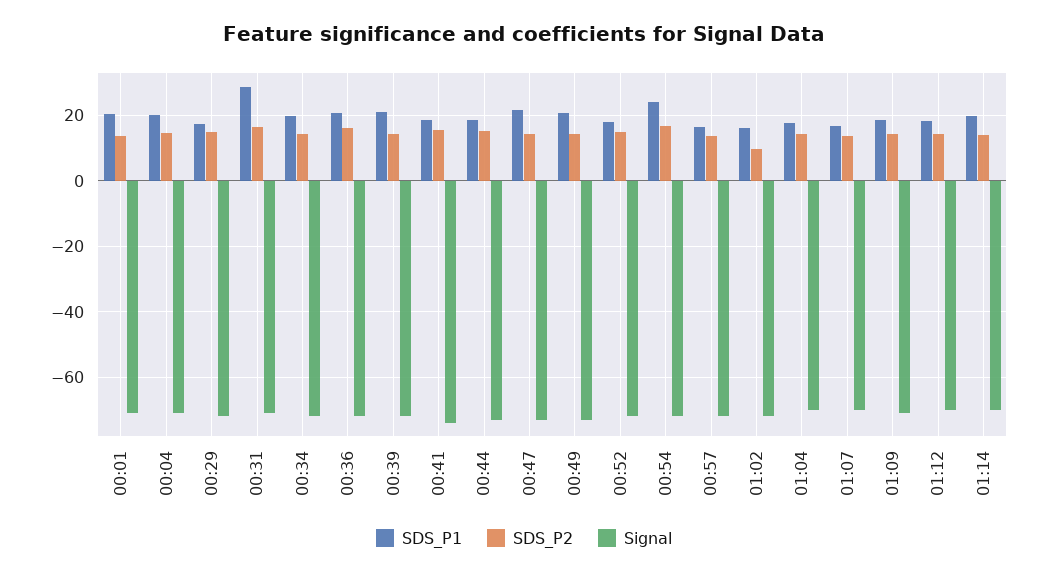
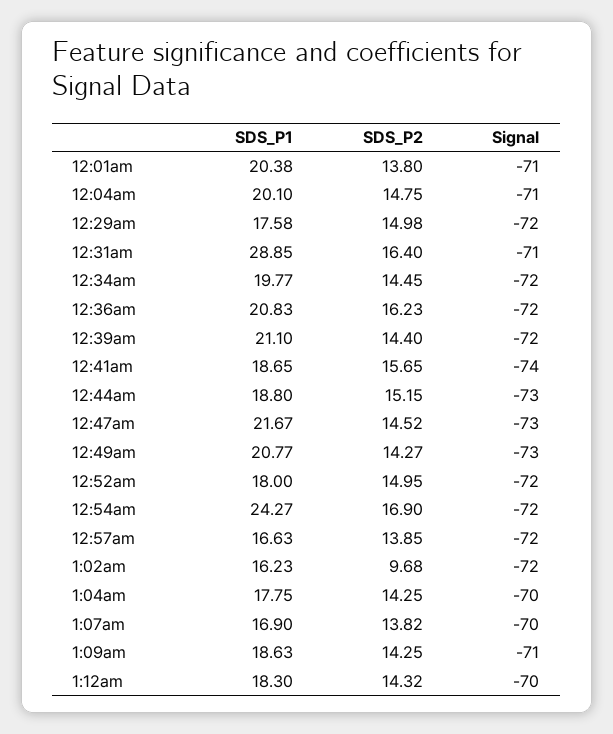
  {
    "SDS_P1": {
      "00:01": 20.38,
      "00:04": 20.1,
      "00:29": 17.58,
      "00:31": 28.85,
      "00:34": 19.77,
      "00:36": 20.83,
      "00:39": 21.1,
      "00:41": 18.65,
      "00:44": 18.8,
      "00:47": 21.67,
      "00:49": 20.77,
      "00:52": 18,
      "00:54": 24.27,
      "00:57": 16.63,
      "01:02": 16.23,
      "01:04": 17.75,
      "01:07": 16.9,
      "01:09": 18.63,
-     "01:12": 18.3,
+     "01:12": 18.3
-     "01:14": 20
    },
    "SDS_P2": {
      "00:01": 13.8,
      "00:04": 14.75,
      "00:29": 14.98,
      "00:31": 16.4,
      "00:34": 14.45,
      "00:36": 16.23,
      "00:39": 14.4,
      "00:41": 15.65,
      "00:44": 15.15,
      "00:47": 14.52,
      "00:49": 14.27,
      "00:52": 14.95,
      "00:54": 16.9,
      "00:57": 13.85,
      "01:02": 9.68,
      "01:04": 14.25,
      "01:07": 13.82,
      "01:09": 14.25,
-     "01:12": 14.32,
+     "01:12": 14.32
-     "01:14": 14
    },
    "Signal": {
      "00:01": -71,
      "00:04": -71,
      "00:29": -72,
      "00:31": -71,
      "00:34": -72,
      "00:36": -72,
      "00:39": -72,
      "00:41": -74,
      "00:44": -73,
      "00:47": -73,
      "00:49": -73,
      "00:52": -72,
      "00:54": -72,
      "00:57": -72,
      "01:02": -72,
      "01:04": -70,
      "01:07": -70,
      "01:09": -71,
-     "01:12": -70,
+     "01:12": -70
-     "01:14": -70
    }
  }

